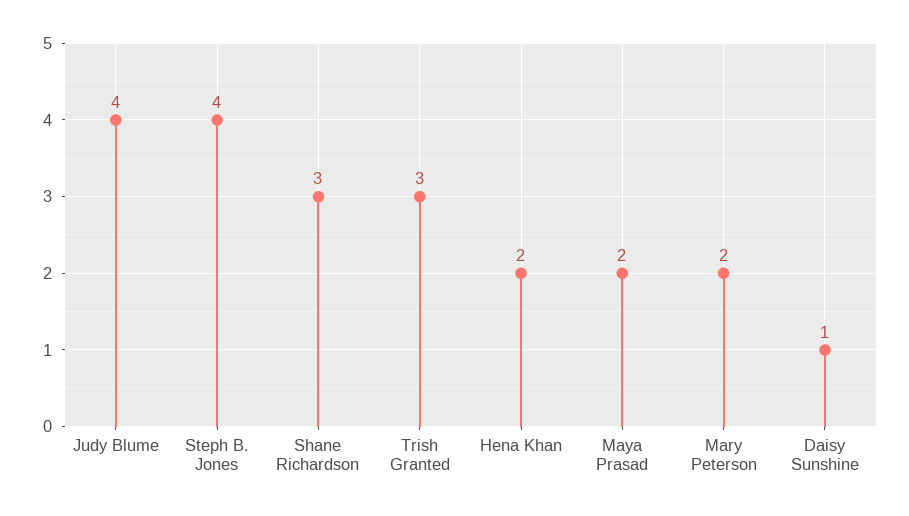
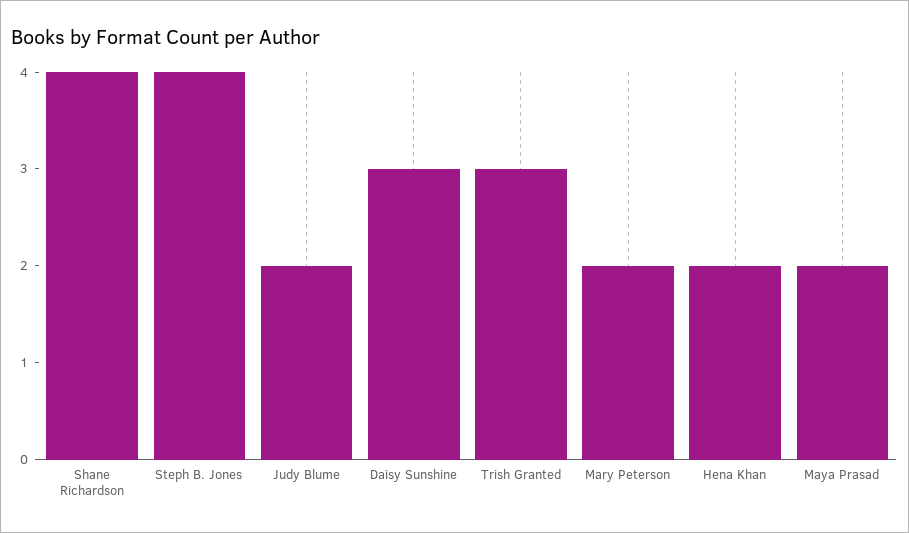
  {
-   "Judy Blume": 4,
+   "Judy Blume": 2,
    "Steph B. Jones": 4,
-   "Shane Richardson": 3,
+   "Shane Richardson": 4,
    "Trish Granted": 3,
    "Hena Khan": 2,
    "Maya Prasad": 2,
    "Mary Peterson": 2,
-   "Daisy Sunshine": 1
+   "Daisy Sunshine": 3
  }

